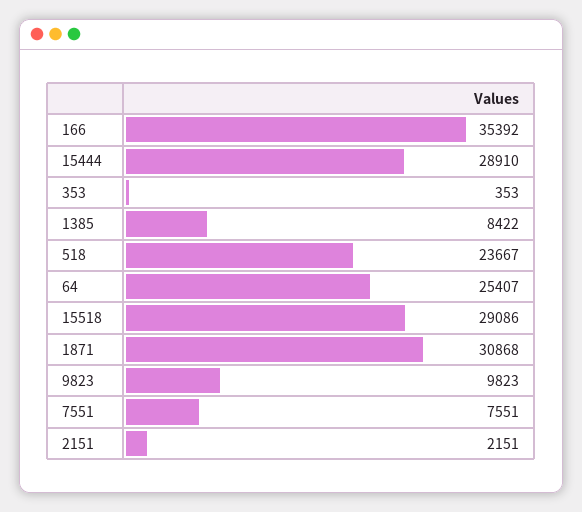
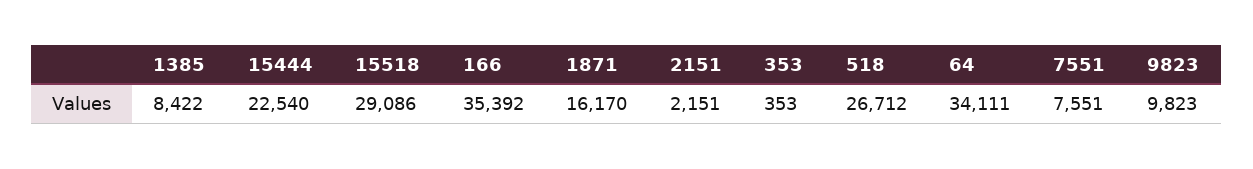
  {
    "166": 35392,
-   "15444": 28910,
+   "15444": 22540,
    "353": 353,
    "1385": 8422,
-   "518": 23667,
+   "518": 26712,
-   "64": 25407,
+   "64": 34111,
    "15518": 29086,
-   "1871": 30868,
+   "1871": 16170,
    "9823": 9823,
    "7551": 7551,
    "2151": 2151
  }

